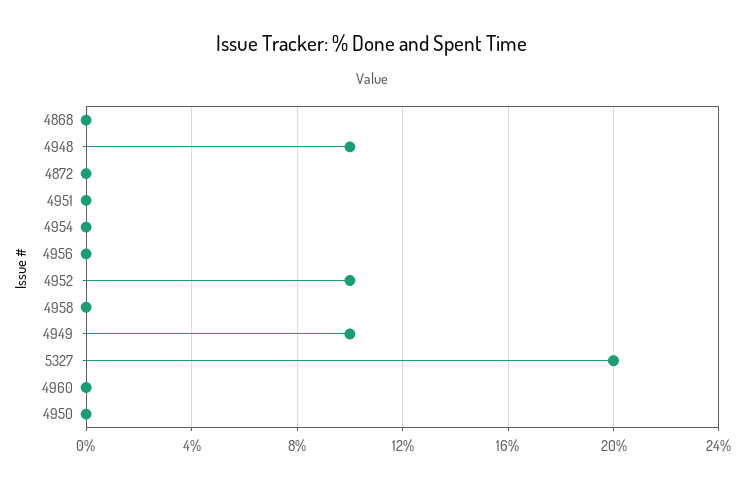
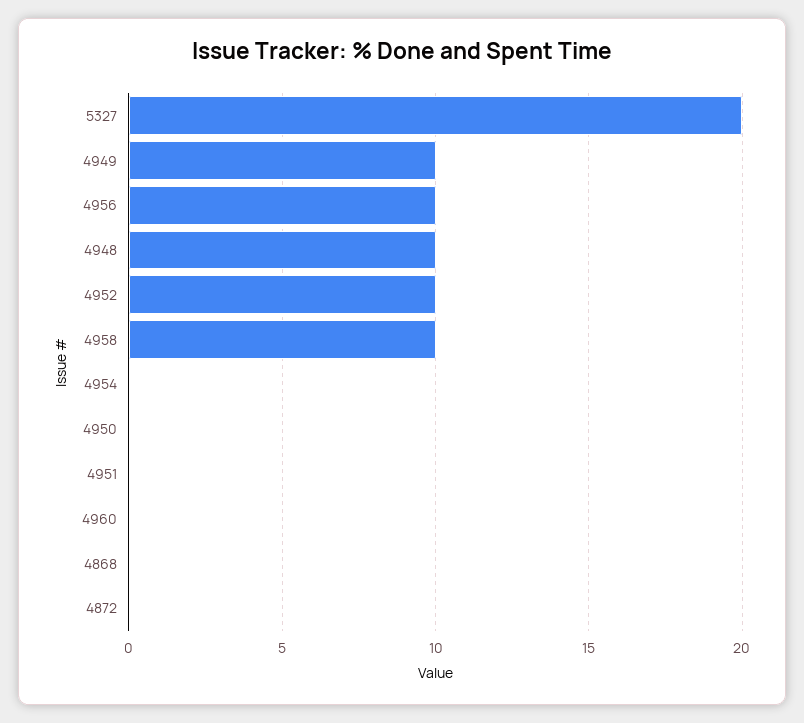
  {
    "4868": 0,
    "4948": 10,
    "4872": 0,
    "4951": 0,
    "4954": 0,
-   "4956": 0,
+   "4956": 10,
    "4952": 10,
-   "4958": 0,
+   "4958": 10,
    "4949": 10,
    "5327": 20,
    "4960": 0,
    "4950": 0
  }

